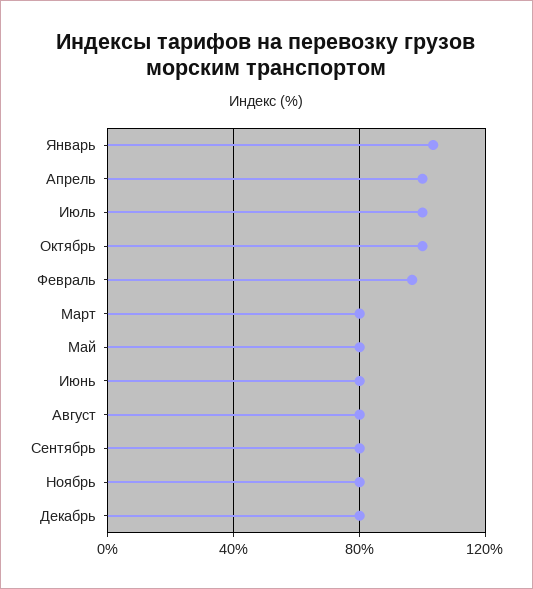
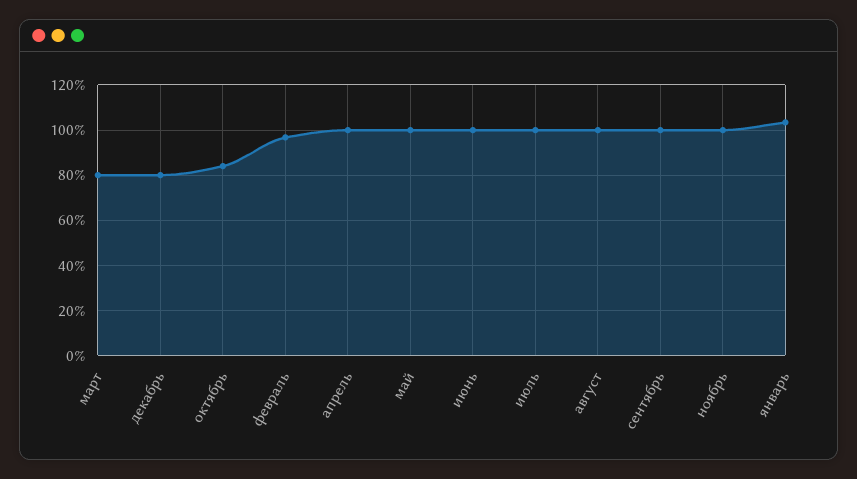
  {
    "Январь": 105,
    "Апрель": 100,
    "Июль": 100,
-   "Октябрь": 100,
+   "Октябрь": 85,
    "Февраль": 95,
    "Март": 80,
-   "Май": 80,
+   "Май": 100,
-   "Июнь": 80,
+   "Июнь": 100,
-   "Август": 80,
+   "Август": 100,
-   "Сентябрь": 80,
+   "Сентябрь": 100,
-   "Ноябрь": 80,
+   "Ноябрь": 100,
    "Декабрь": 80
  }

